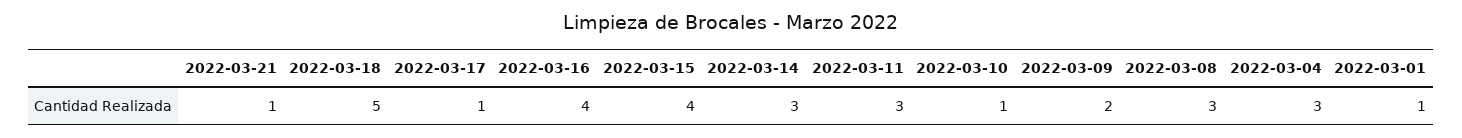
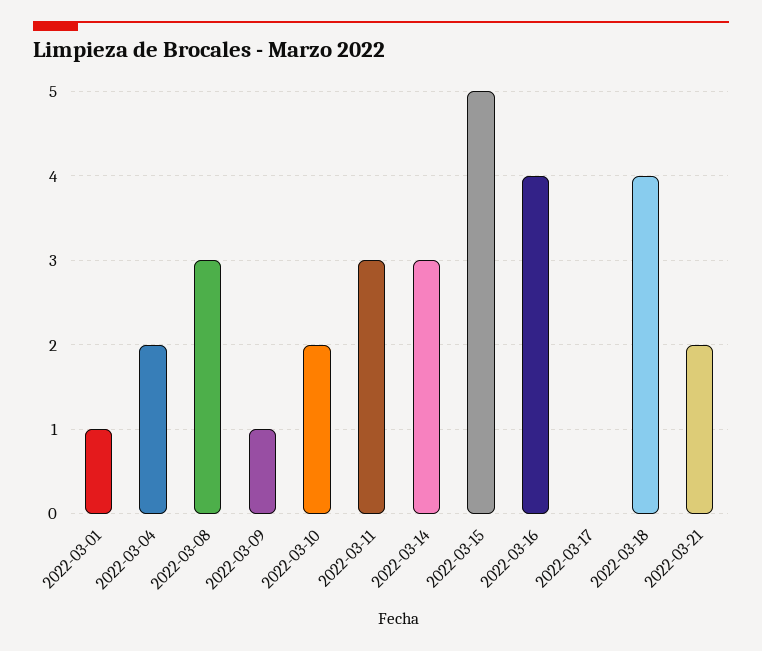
  {
-   "2022-03-21": 1,
+   "2022-03-21": 2,
-   "2022-03-18": 5,
+   "2022-03-18": 4,
-   "2022-03-17": 1,
+   "2022-03-17": 0,
    "2022-03-16": 4,
-   "2022-03-15": 4,
+   "2022-03-15": 5,
    "2022-03-14": 3,
    "2022-03-11": 3,
-   "2022-03-10": 1,
+   "2022-03-10": 2,
-   "2022-03-09": 2,
+   "2022-03-09": 1,
    "2022-03-08": 3,
-   "2022-03-04": 3,
+   "2022-03-04": 2,
    "2022-03-01": 1
  }

